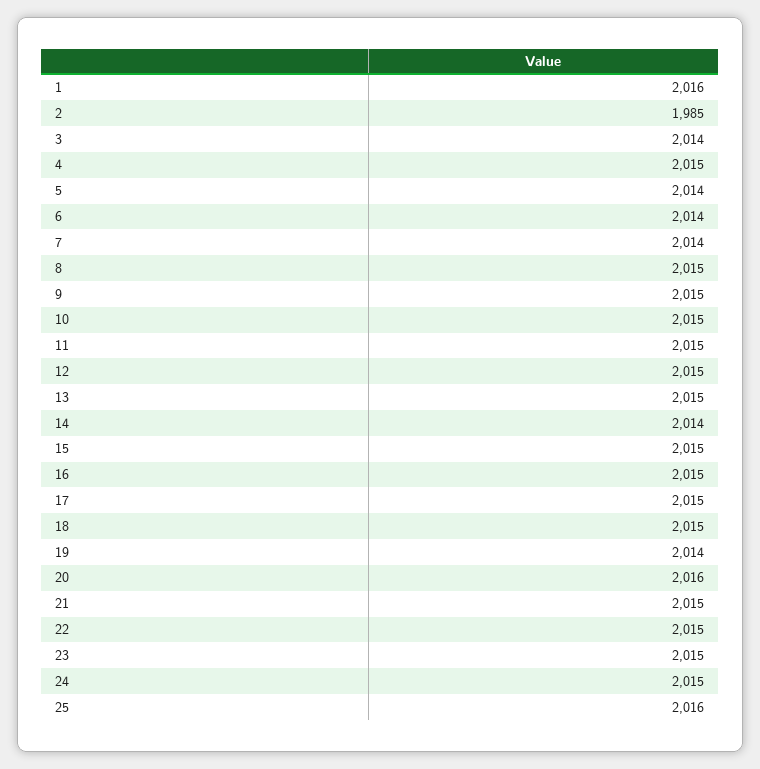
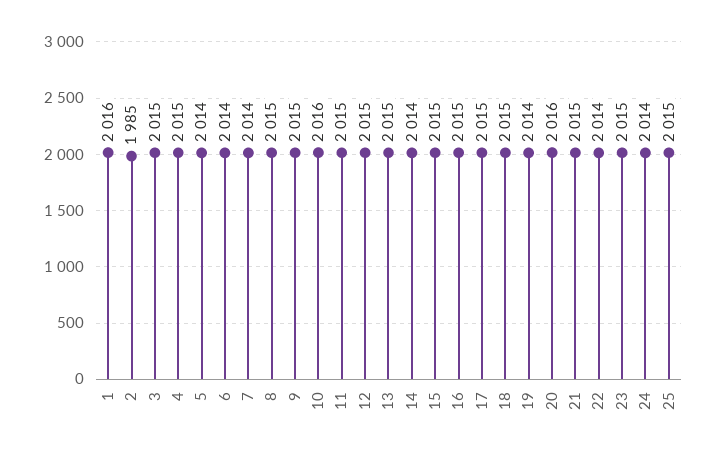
  {
    "1": 2016,
    "2": 1985,
-   "3": 2014,
+   "3": 2015,
    "4": 2015,
    "5": 2014,
    "6": 2014,
    "7": 2014,
    "8": 2015,
    "9": 2015,
-   "10": 2015,
+   "10": 2016,
    "11": 2015,
    "12": 2015,
    "13": 2015,
    "14": 2014,
    "15": 2015,
    "16": 2015,
    "17": 2015,
    "18": 2015,
    "19": 2014,
    "20": 2016,
    "21": 2015,
-   "22": 2015,
+   "22": 2014,
    "23": 2015,
-   "24": 2015,
+   "24": 2014,
-   "25": 2016
+   "25": 2015
  }

